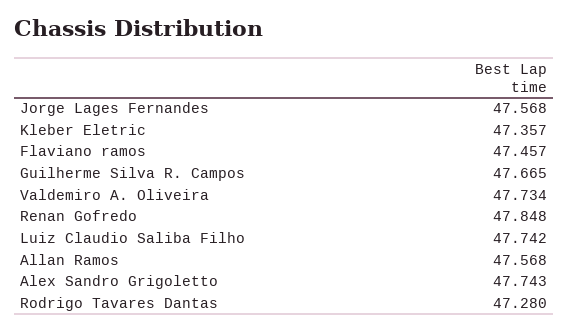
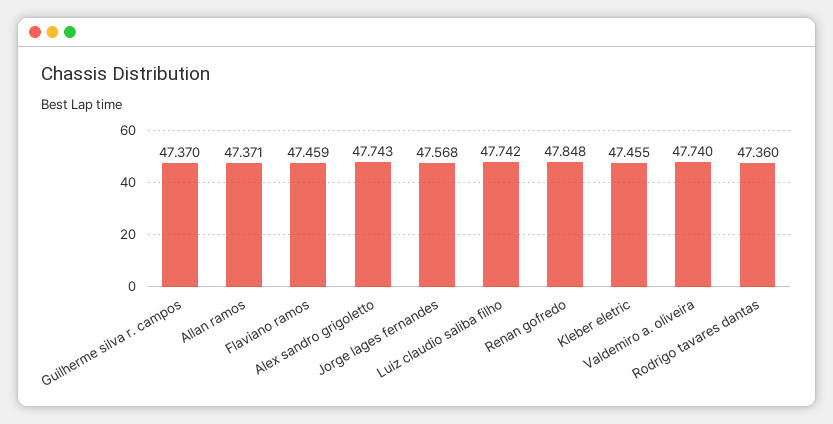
  {
    "Jorge Lages Fernandes": 47.568,
-   "Kleber Eletric": 47.357,
+   "Kleber Eletric": 47.455,
-   "Flaviano ramos": 47.457,
+   "Flaviano ramos": 47.459,
-   "Guilherme Silva R. Campos": 47.665,
+   "Guilherme Silva R. Campos": 47.37,
-   "Valdemiro A. Oliveira": 47.734,
+   "Valdemiro A. Oliveira": 47.74,
    "Renan Gofredo": 47.848,
    "Luiz Claudio Saliba Filho": 47.742,
-   "Allan Ramos": 47.568,
+   "Allan Ramos": 47.371,
    "Alex Sandro Grigoletto": 47.743,
-   "Rodrigo Tavares Dantas": 47.28
+   "Rodrigo Tavares Dantas": 47.36
  }

